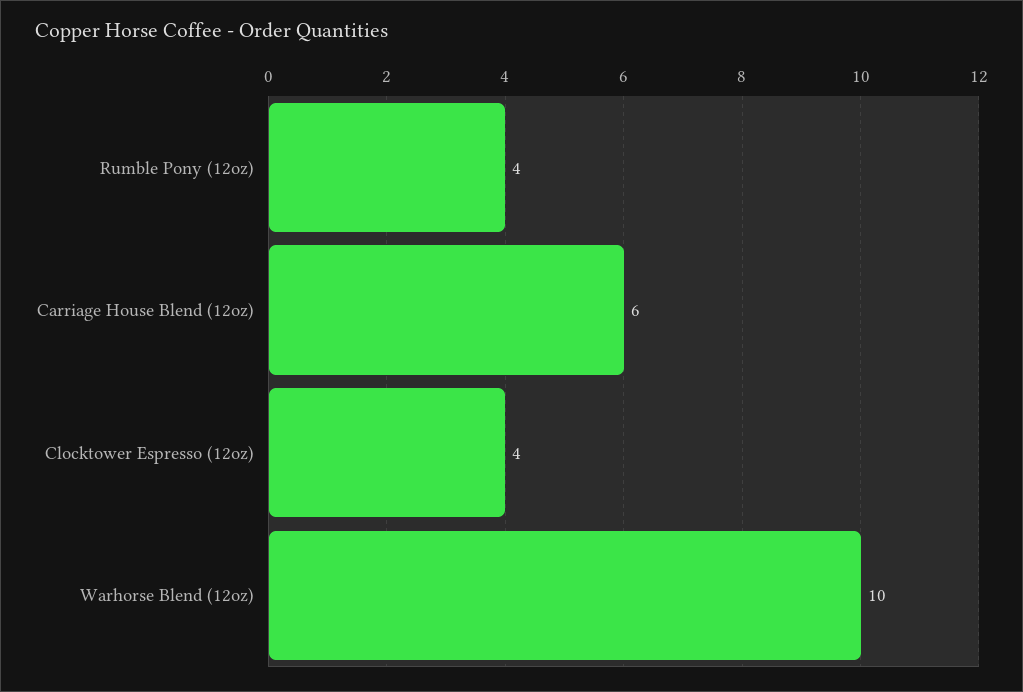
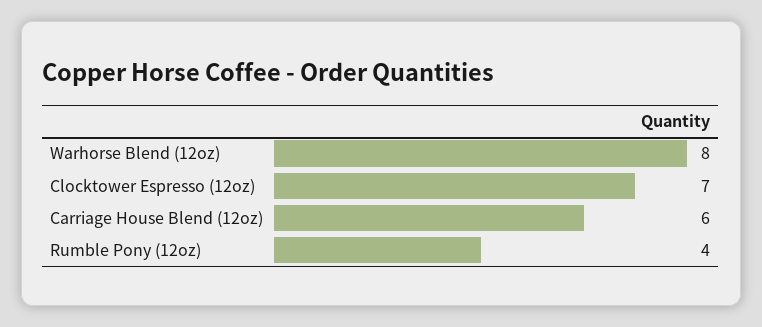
  {
    "Rumble Pony (12oz)": 4,
    "Carriage House Blend (12oz)": 6,
-   "Clocktower Espresso (12oz)": 4,
+   "Clocktower Espresso (12oz)": 7,
-   "Warhorse Blend (12oz)": 10
+   "Warhorse Blend (12oz)": 8
  }

